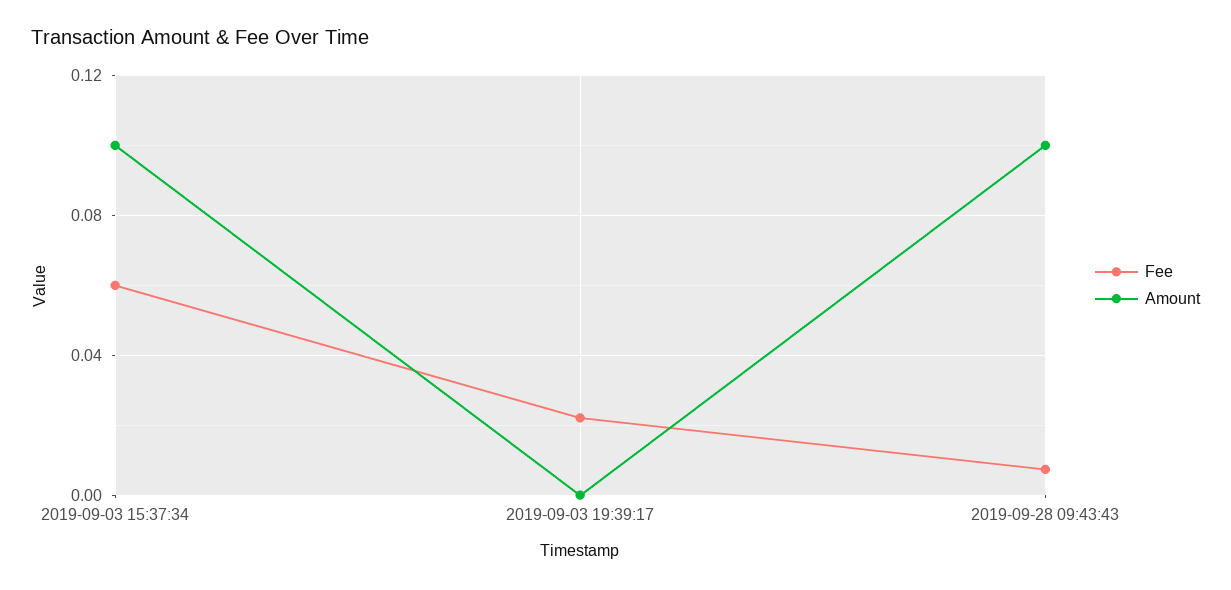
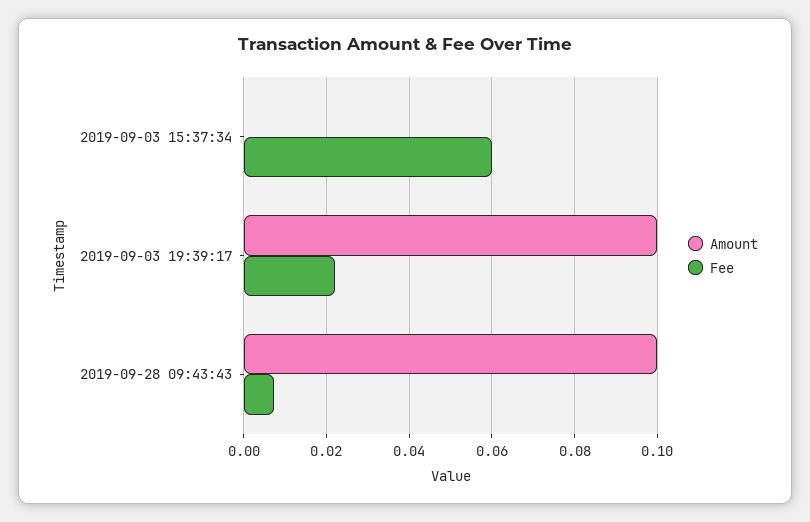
  {
    "Fee": {
      "2019-09-03 15:37:34": 0.06,
      "2019-09-03 19:39:17": 0.022,
      "2019-09-28 09:43:43": 0.008
    },
    "Amount": {
-     "2019-09-03 15:37:34": 0.1,
+     "2019-09-03 15:37:34": 0,
-     "2019-09-03 19:39:17": 0,
+     "2019-09-03 19:39:17": 0.1,
      "2019-09-28 09:43:43": 0.1
    }
  }

